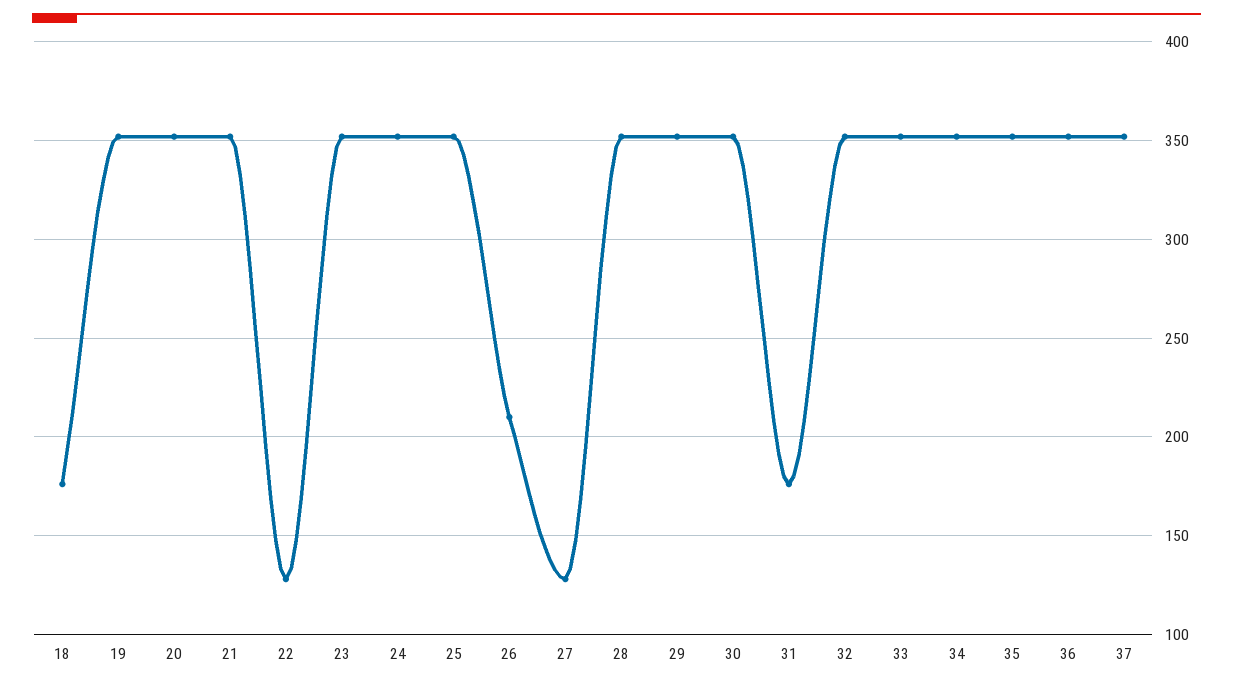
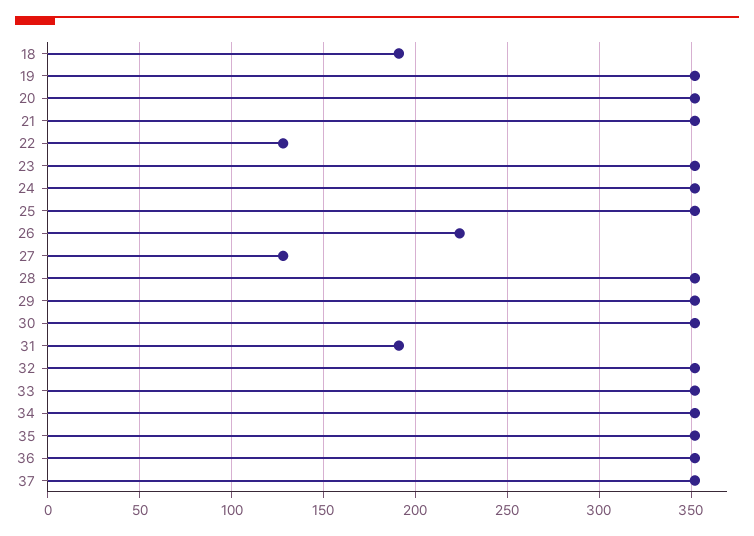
  {
-   "18": 175,
+   "18": 190,
    "19": 350,
    "20": 350,
    "21": 350,
    "22": 130,
    "23": 350,
    "24": 350,
    "25": 350,
-   "26": 210,
+   "26": 225,
    "27": 130,
    "28": 350,
    "29": 350,
    "30": 350,
-   "31": 175,
+   "31": 190,
    "32": 350,
    "33": 350,
    "34": 350,
    "35": 350,
    "36": 350,
    "37": 350
  }

